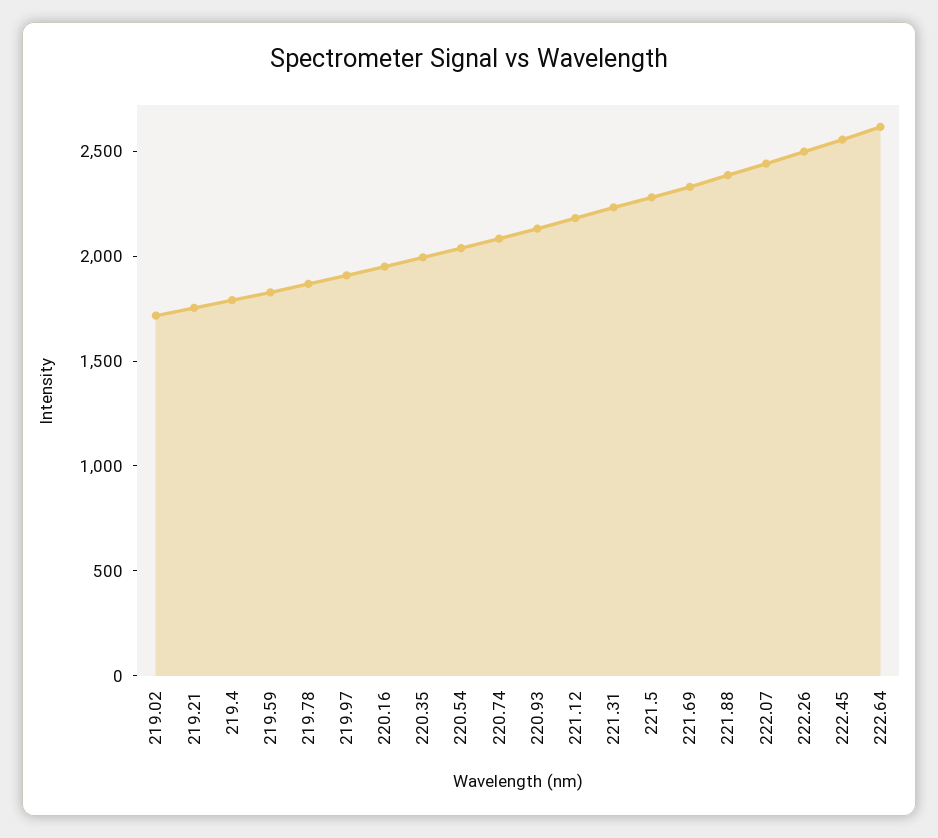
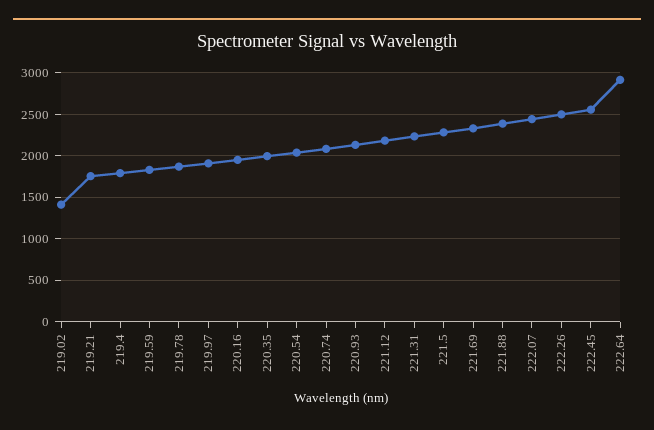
  {
-   "219.02": 1700,
+   "219.02": 1400,
    "219.21": 1800,
    "219.4": 1800,
    "219.59": 1800,
    "219.78": 1900,
    "219.97": 1900,
    "220.16": 2000,
    "220.35": 2000,
    "220.54": 2000,
    "220.74": 2100,
    "220.93": 2100,
    "221.12": 2200,
    "221.31": 2200,
    "221.5": 2300,
    "221.69": 2300,
    "221.88": 2400,
    "222.07": 2400,
    "222.26": 2500,
    "222.45": 2600,
-   "222.64": 2600
+   "222.64": 2900
  }

